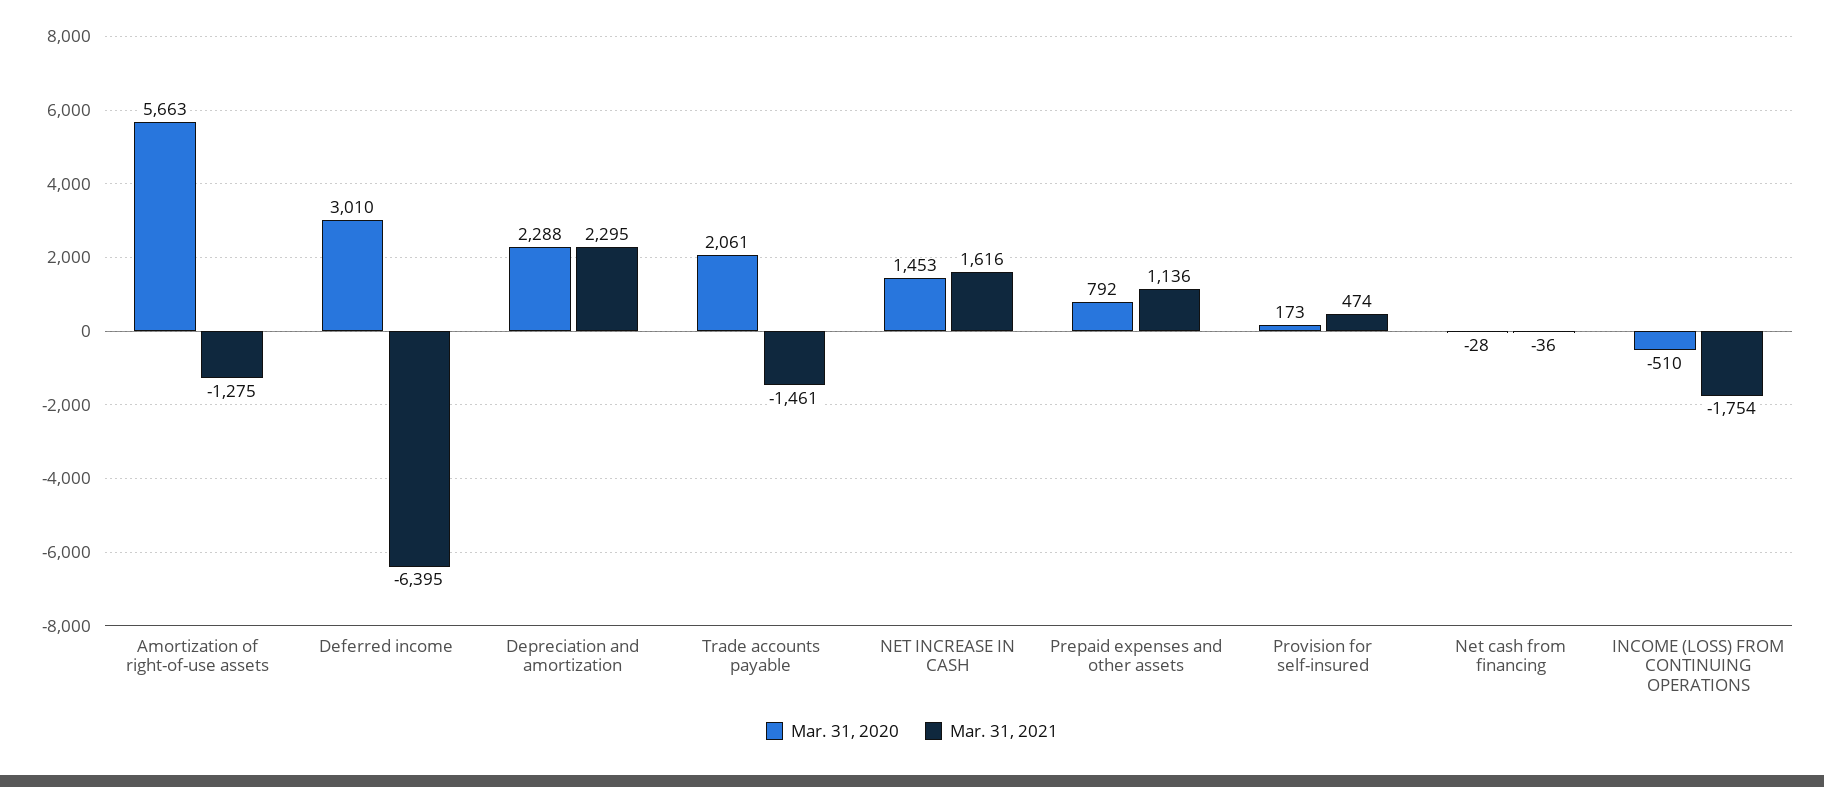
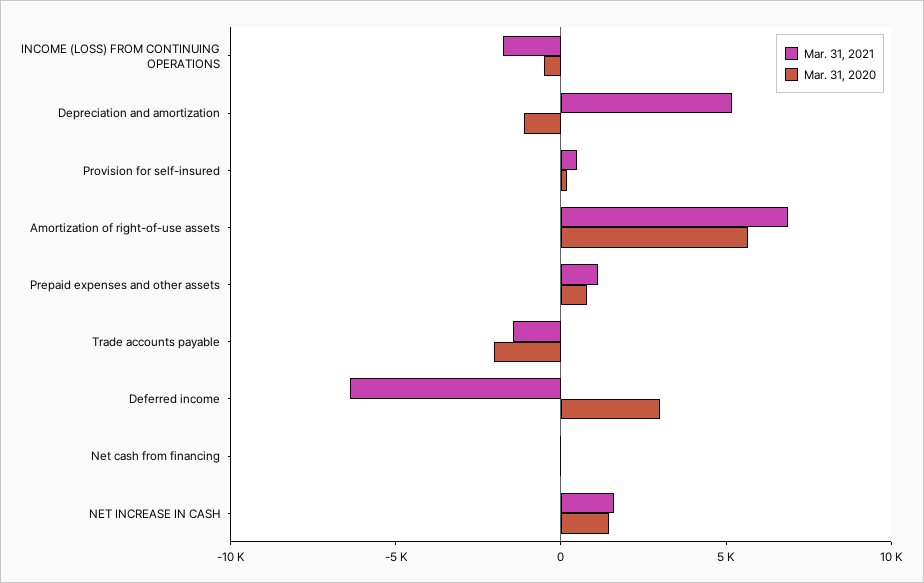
  {
    "Mar. 31, 2020": {
      "Amortization of right-of-use assets": 5663,
      "Deferred income": 3010,
-     "Depreciation and amortization": 2288,
+     "Depreciation and amortization": -1000,
-     "Trade accounts payable": 2061,
+     "Trade accounts payable": -2000,
      "NET INCREASE IN CASH": 1453,
      "Prepaid expenses and other assets": 792,
      "Provision for self-insured": 173,
      "Net cash from financing": -28,
      "INCOME (LOSS) FROM CONTINUING OPERATIONS": -510
    },
    "Mar. 31, 2021": {
-     "Amortization of right-of-use assets": -1275,
+     "Amortization of right-of-use assets": 7000,
      "Deferred income": -6395,
-     "Depreciation and amortization": 2295,
+     "Depreciation and amortization": 5000,
      "Trade accounts payable": -1461,
      "NET INCREASE IN CASH": 1616,
      "Prepaid expenses and other assets": 1136,
      "Provision for self-insured": 474,
      "Net cash from financing": -36,
      "INCOME (LOSS) FROM CONTINUING OPERATIONS": -1754
    }
  }

